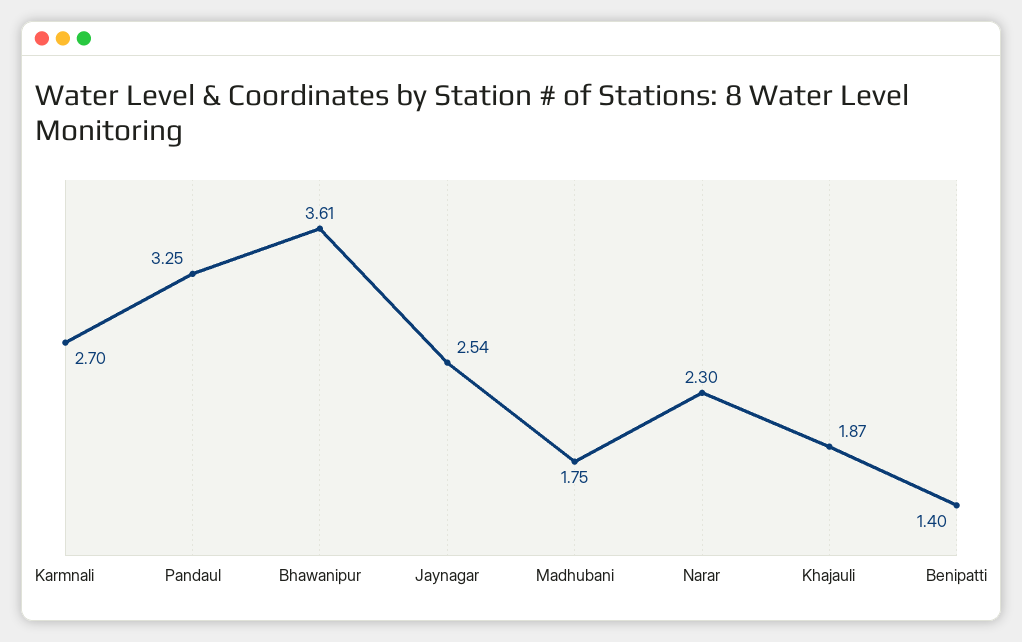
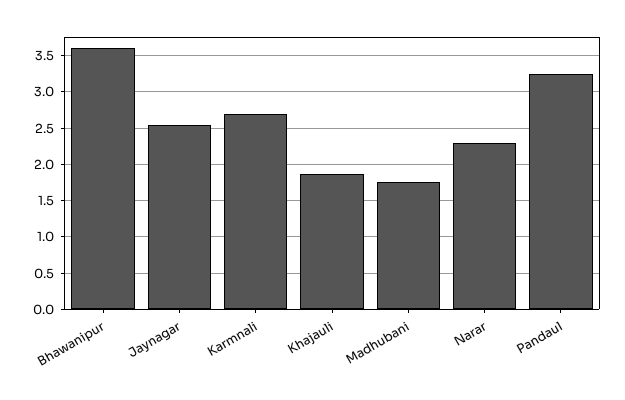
  {
    "Karmnali": 2.7,
    "Pandaul": 3.25,
    "Bhawanipur": 3.61,
    "Jaynagar": 2.54,
    "Madhubani": 1.75,
    "Narar": 2.3,
-   "Khajauli": 1.87,
+   "Khajauli": 1.87
-   "Benipatti": 1.4
  }

